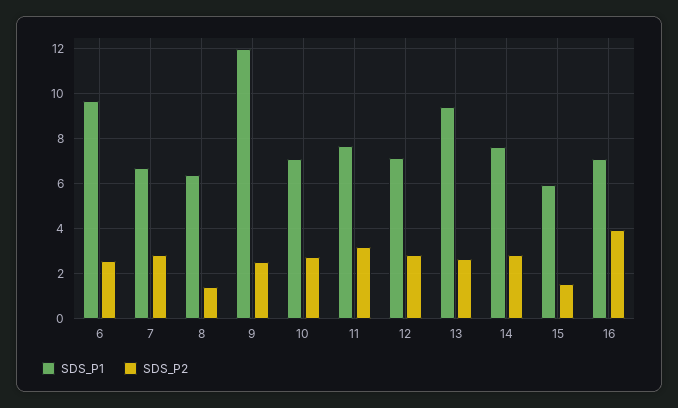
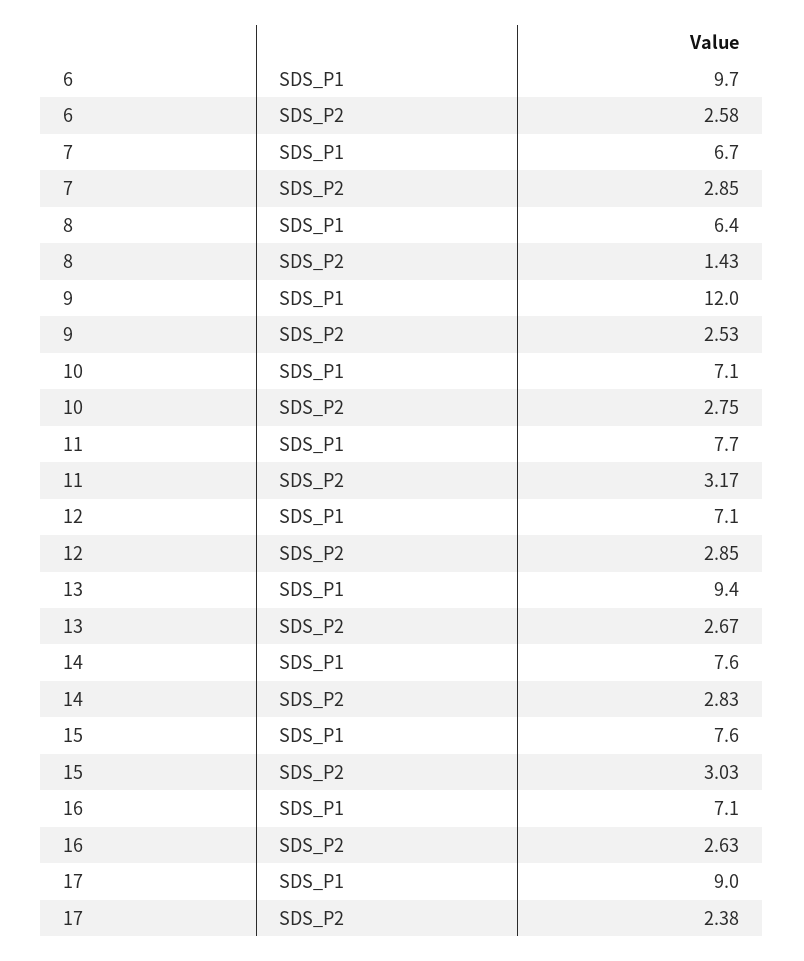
  {
    "SDS_P1": {
      "6": 9.7,
      "7": 6.7,
      "8": 6.4,
      "9": 12,
      "10": 7.1,
      "11": 7.7,
      "12": 7.1,
      "13": 9.4,
      "14": 7.6,
-     "15": 6,
+     "15": 7.6,
-     "16": 7.1
+     "16": 7.1,
+     "17": 9
    },
    "SDS_P2": {
      "6": 2.58,
      "7": 2.85,
      "8": 1.43,
      "9": 2.53,
      "10": 2.75,
      "11": 3.17,
      "12": 2.85,
      "13": 2.67,
      "14": 2.83,
-     "15": 1.5,
+     "15": 3.03,
-     "16": 4
+     "16": 2.63,
+     "17": 2.38
    }
  }

